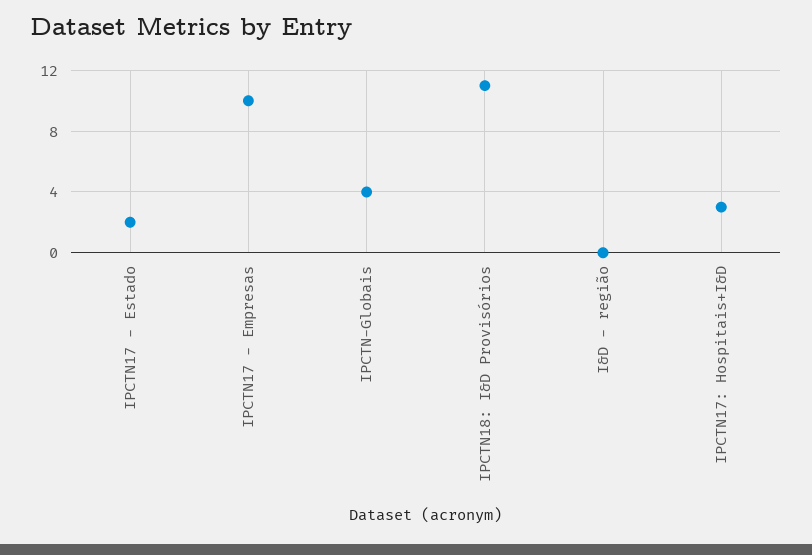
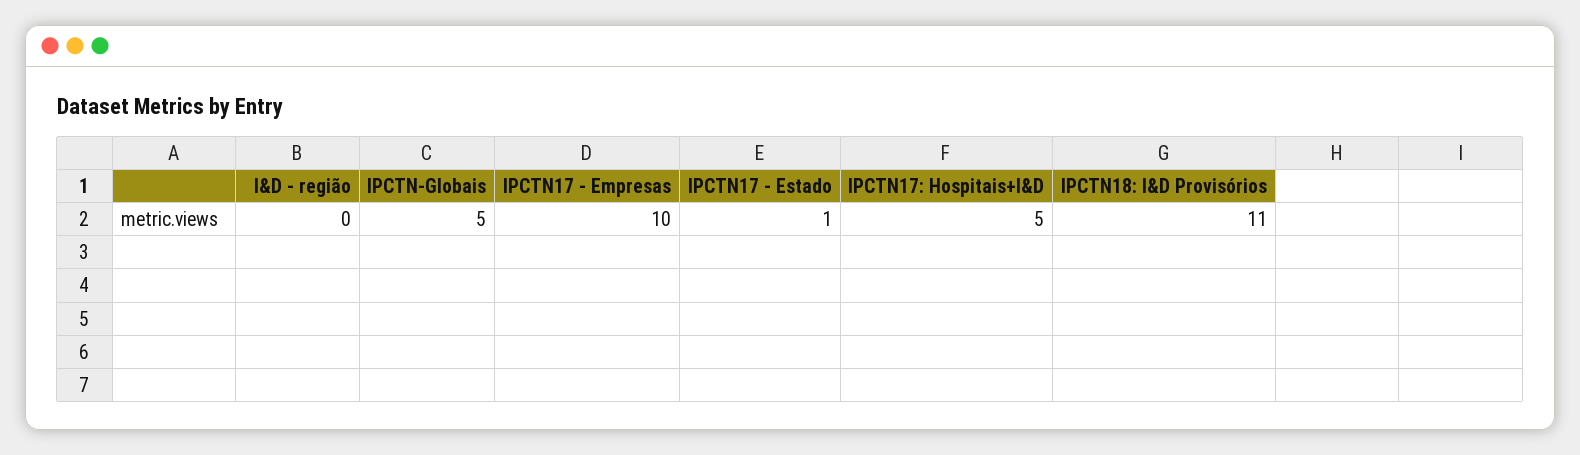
  {
-   "IPCTN17 - Estado": 2,
+   "IPCTN17 - Estado": 1,
    "IPCTN17 - Empresas": 10,
-   "IPCTN-Globais": 4,
+   "IPCTN-Globais": 5,
    "IPCTN18: I&D Provisórios": 11,
    "I&D - região": 0,
-   "IPCTN17: Hospitais+I&D": 3
+   "IPCTN17: Hospitais+I&D": 5
  }

